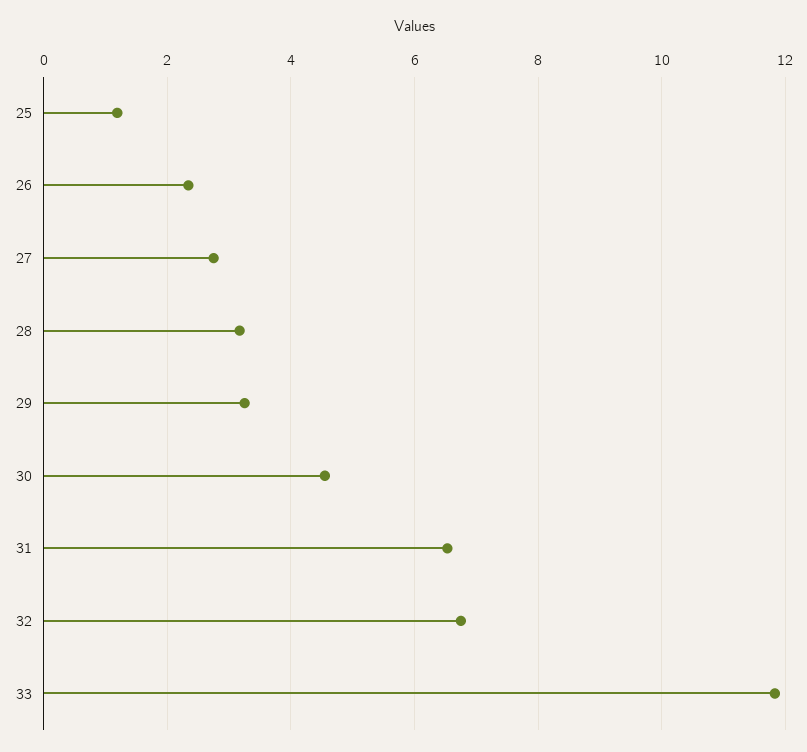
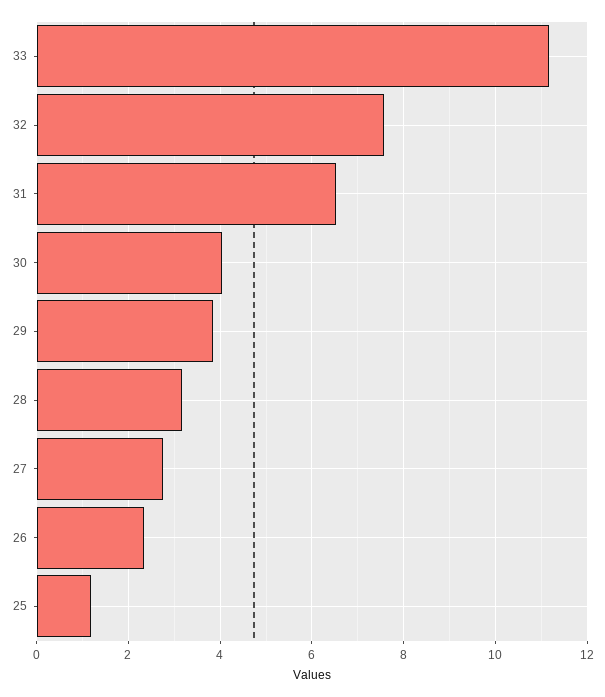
  {
    "25": 1.2,
    "26": 2.4,
    "27": 2.8,
    "28": 3.2,
-   "29": 3.2,
+   "29": 3.8,
-   "30": 4.6,
+   "30": 4,
    "31": 6.6,
-   "32": 6.8,
+   "32": 7.6,
-   "33": 11.8
+   "33": 11.2
  }

